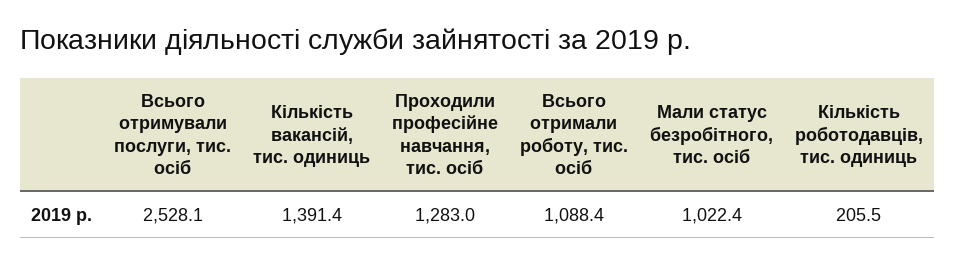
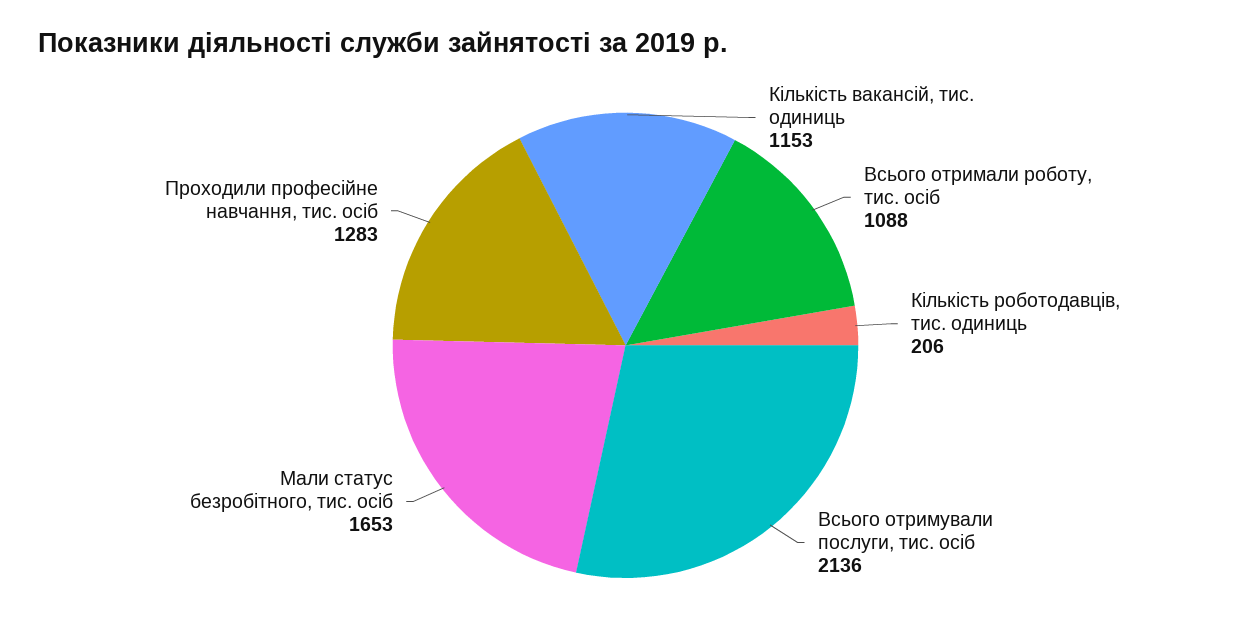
  {
-   "Всього отримували послуги, тис. осіб": 2528.1,
+   "Всього отримували послуги, тис. осіб": 2136,
-   "Кількість вакансій, тис. одиниць": 1391.4,
+   "Кількість вакансій, тис. одиниць": 1153,
    "Проходили професійне навчання, тис. осіб": 1283,
    "Всього отримали роботу, тис. осіб": 1088.4,
-   "Мали статус безробітного, тис. осіб": 1022.4,
+   "Мали статус безробітного, тис. осіб": 1653,
    "Кількість роботодавців, тис. одиниць": 205.5
  }

